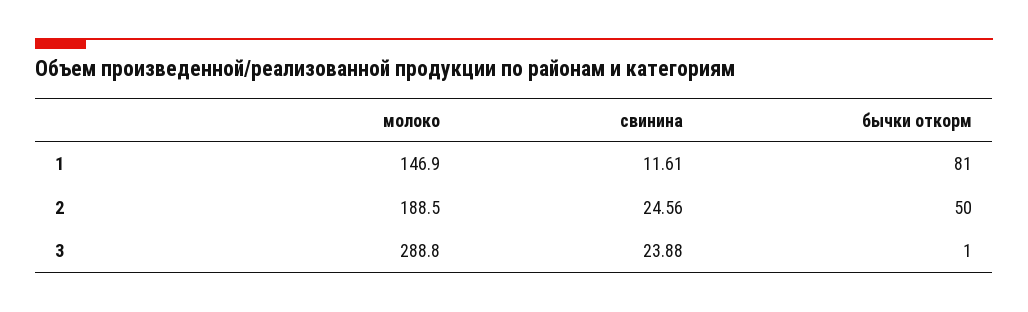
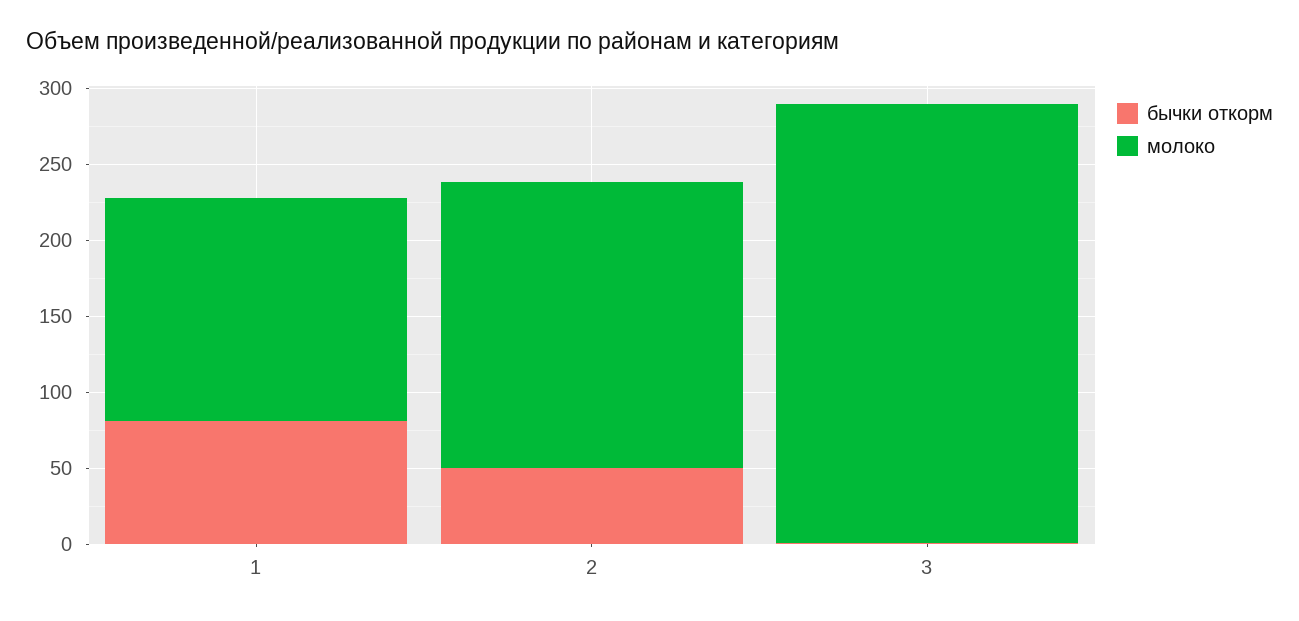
  {
    "молоко": {
      "1": 146.9,
      "2": 188.5,
      "3": 288.8
    },
-   "свинина": {
-     "1": 11.61,
-     "2": 24.56,
-     "3": 23.88
-   },
    "бычки откорм": {
      "1": 81,
      "2": 50,
      "3": 1
    }
  }

